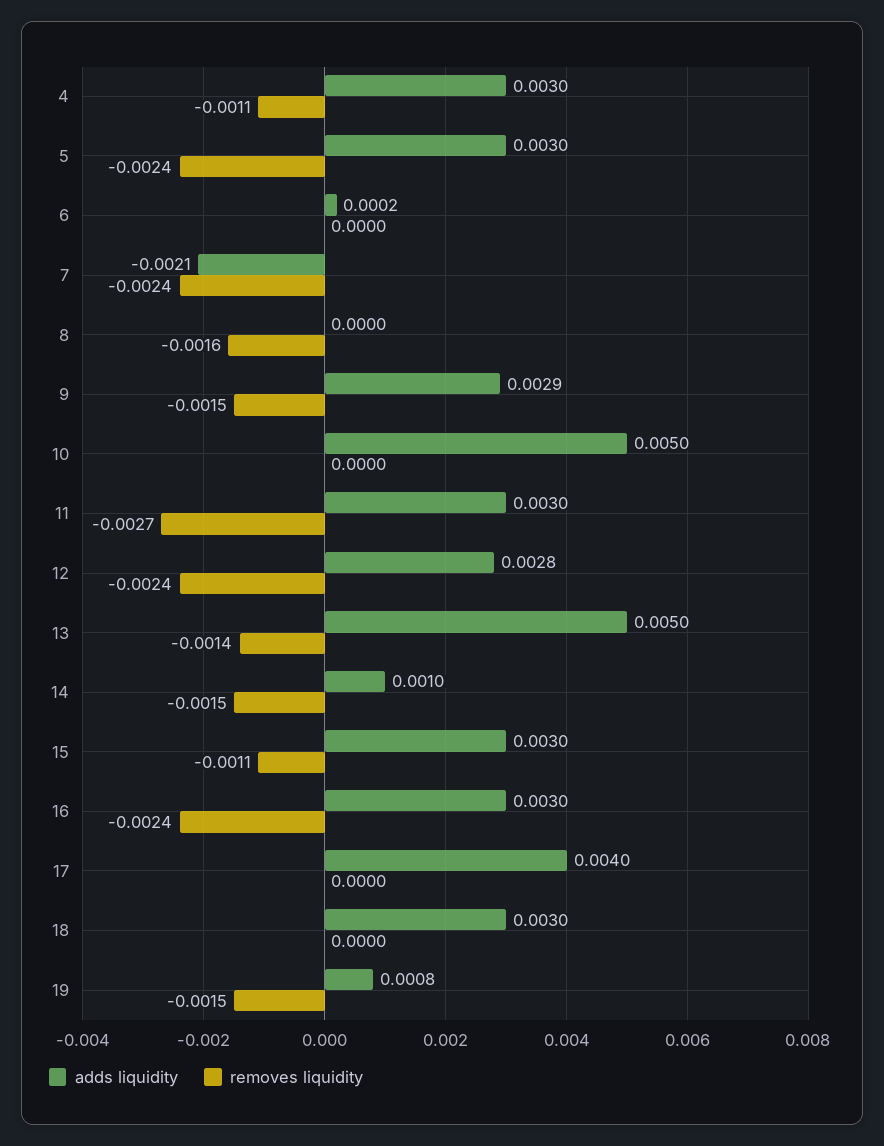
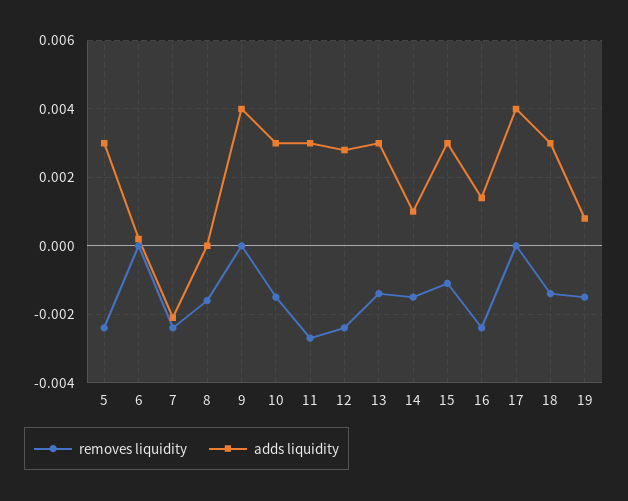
  {
    "adds liquidity": {
-     "4": 0.003,
      "5": 0.003,
      "6": 0.0002,
      "7": -0.0021,
      "8": 0,
-     "9": 0.0029,
+     "9": 0.004,
-     "10": 0.005,
+     "10": 0.003,
      "11": 0.003,
      "12": 0.0028,
-     "13": 0.005,
+     "13": 0.003,
      "14": 0.001,
      "15": 0.003,
-     "16": 0.003,
+     "16": 0.0015,
      "17": 0.004,
      "18": 0.003,
      "19": 0.0008
    },
    "removes liquidity": {
-     "4": -0.0011,
      "5": -0.0024,
      "6": 0,
      "7": -0.0024,
      "8": -0.0016,
-     "9": -0.0015,
+     "9": 0,
-     "10": 0,
+     "10": -0.0015,
      "11": -0.0027,
      "12": -0.0024,
      "13": -0.0014,
      "14": -0.0015,
      "15": -0.0011,
      "16": -0.0024,
      "17": 0,
-     "18": 0,
+     "18": -0.0015,
      "19": -0.0015
    }
  }

